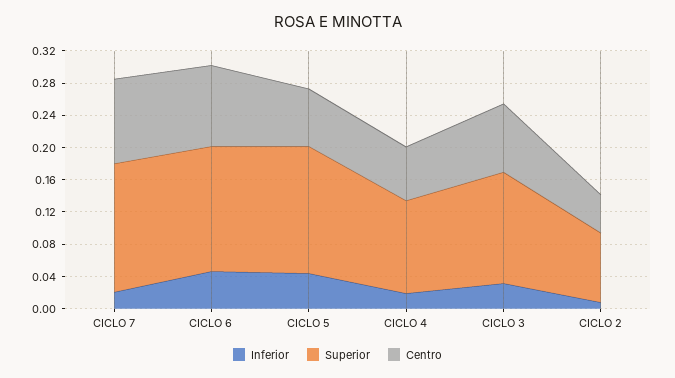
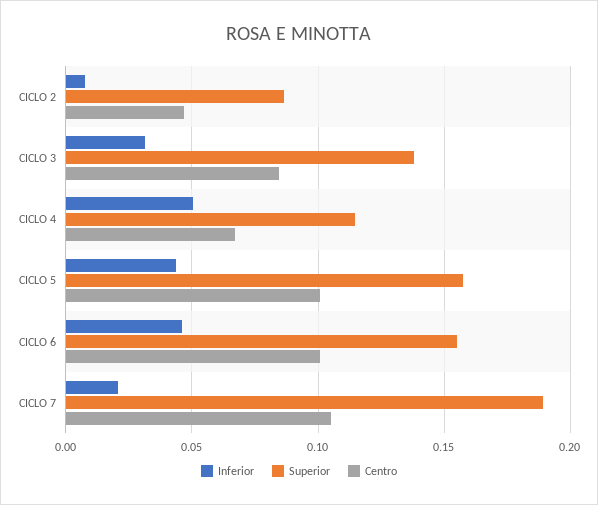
  {
    "Inferior": {
      "CICLO 7": 0.02,
      "CICLO 6": 0.045,
      "CICLO 5": 0.045,
-     "CICLO 4": 0.02,
+     "CICLO 4": 0.05,
      "CICLO 3": 0.03,
      "CICLO 2": 0.01
    },
    "Superior": {
-     "CICLO 7": 0.16,
+     "CICLO 7": 0.19,
      "CICLO 6": 0.155,
      "CICLO 5": 0.16,
      "CICLO 4": 0.115,
      "CICLO 3": 0.14,
      "CICLO 2": 0.085
    },
    "Centro": {
      "CICLO 7": 0.105,
      "CICLO 6": 0.1,
-     "CICLO 5": 0.07,
+     "CICLO 5": 0.1,
      "CICLO 4": 0.065,
      "CICLO 3": 0.085,
      "CICLO 2": 0.045
    }
  }

